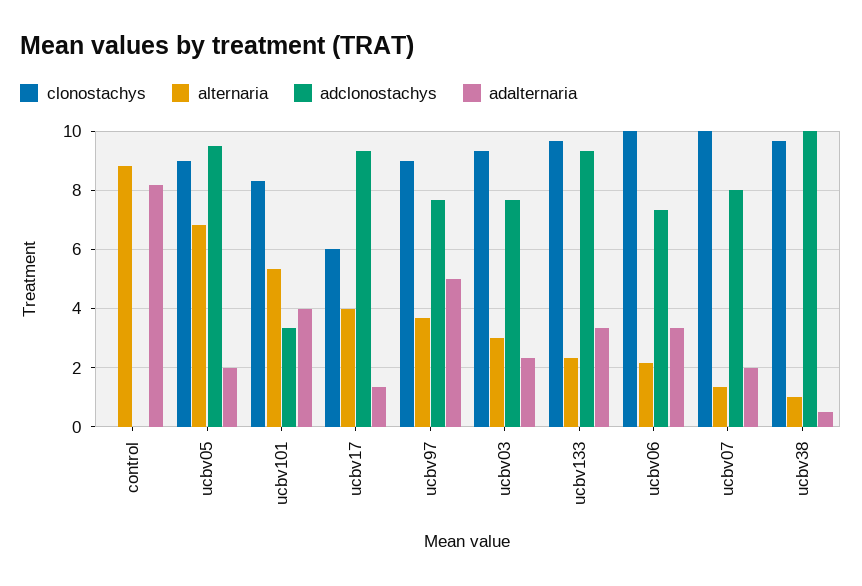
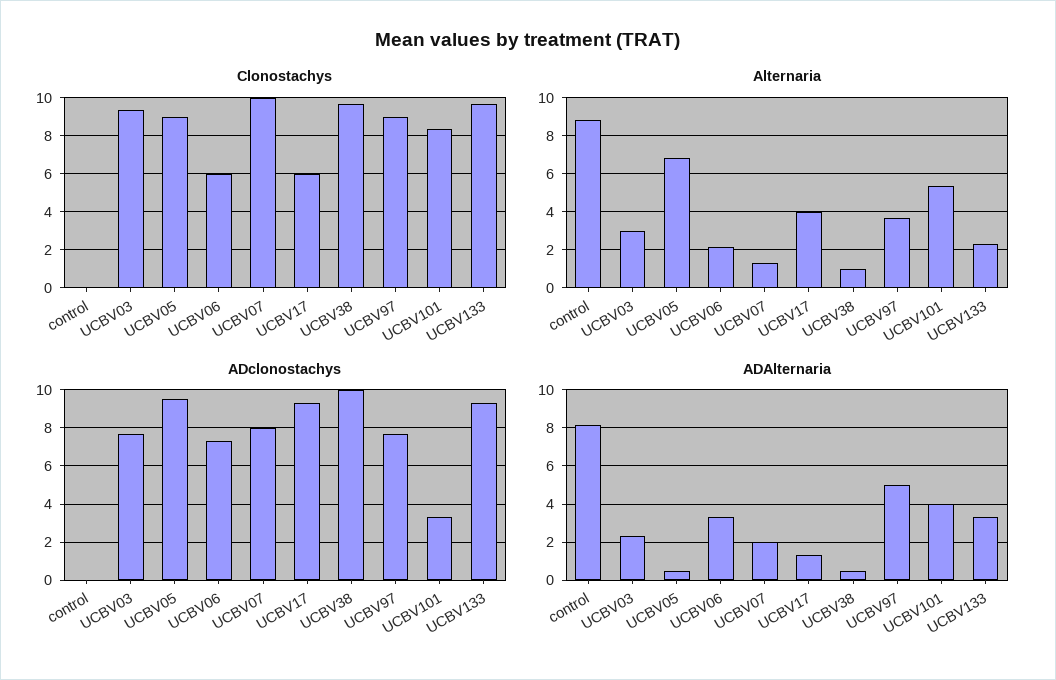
  {
    "clonostachys": {
      "control": 0,
      "ucbv05": 9,
      "ucbv101": 8.25,
      "ucbv17": 6,
      "ucbv97": 9,
      "ucbv03": 9.25,
      "ucbv133": 9.75,
-     "ucbv06": 10,
+     "ucbv06": 6,
      "ucbv07": 10,
      "ucbv38": 9.75
    },
    "alternaria": {
      "control": 8.75,
      "ucbv05": 6.75,
      "ucbv101": 5.25,
      "ucbv17": 4,
      "ucbv97": 3.75,
      "ucbv03": 3,
      "ucbv133": 2.25,
      "ucbv06": 2.25,
      "ucbv07": 1.25,
      "ucbv38": 1
    },
    "adclonostachys": {
      "control": 0,
      "ucbv05": 9.5,
      "ucbv101": 3.25,
      "ucbv17": 9.25,
      "ucbv97": 7.75,
      "ucbv03": 7.75,
      "ucbv133": 9.25,
      "ucbv06": 7.25,
      "ucbv07": 8,
      "ucbv38": 10
    },
    "adalternaria": {
      "control": 8.25,
-     "ucbv05": 2,
+     "ucbv05": 0.5,
      "ucbv101": 4,
      "ucbv17": 1.25,
      "ucbv97": 5,
      "ucbv03": 2.25,
      "ucbv133": 3.25,
      "ucbv06": 3.25,
      "ucbv07": 2,
      "ucbv38": 0.5
    }
  }

